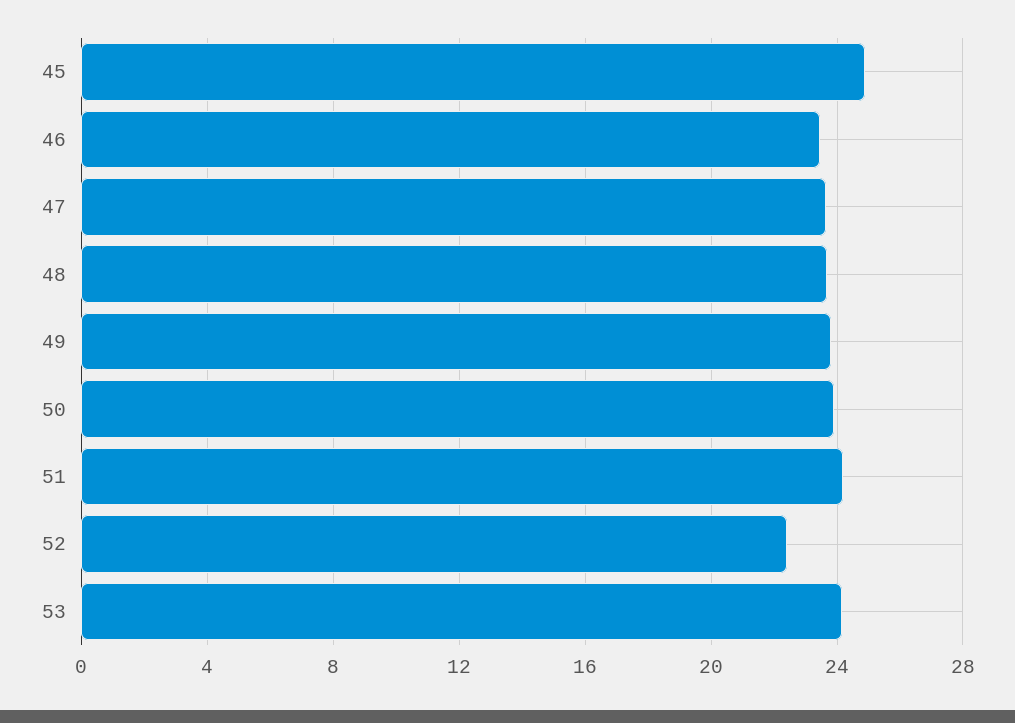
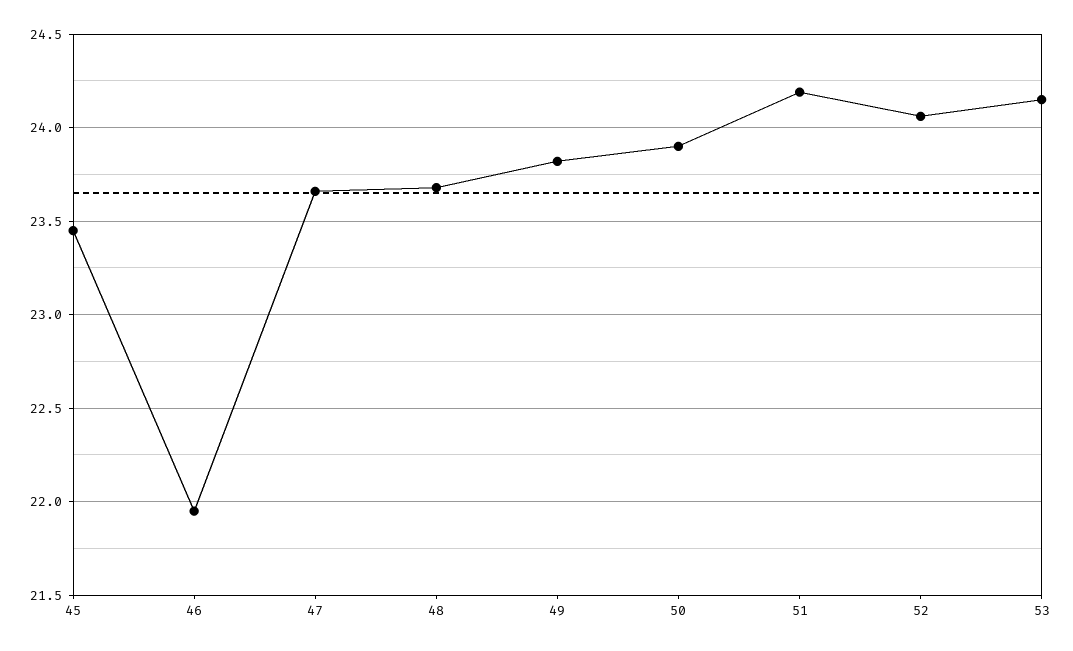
  {
-   "45": 25,
+   "45": 23.45,
-   "46": 23.5,
+   "46": 21.95,
    "47": 23.65,
    "48": 23.7,
    "49": 23.8,
    "50": 23.9,
    "51": 24.2,
-   "52": 22.5,
+   "52": 24.05,
    "53": 24.15
  }

